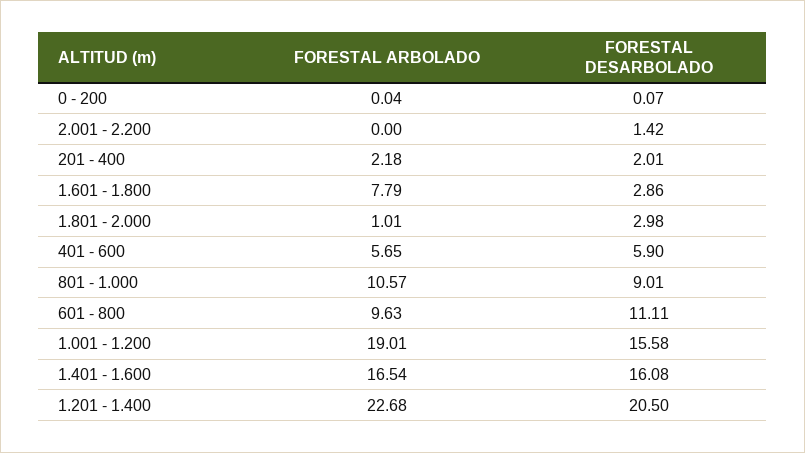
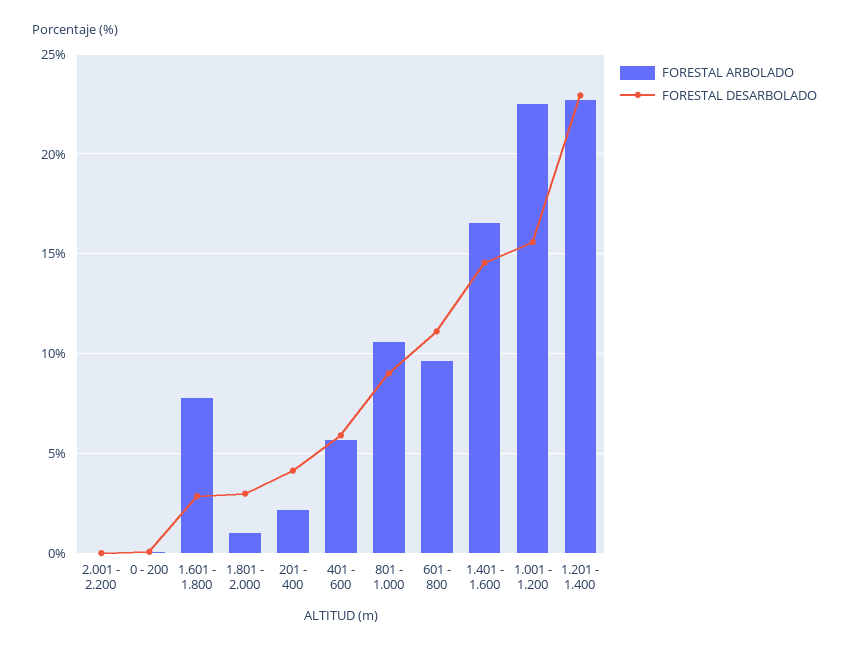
  {
    "FORESTAL ARBOLADO": {
      "0 - 200": 0.04,
      "2.001 - 2.200": 0,
      "201 - 400": 2.18,
      "1.601 - 1.800": 7.79,
      "1.801 - 2.000": 1.01,
      "401 - 600": 5.65,
      "801 - 1.000": 10.57,
      "601 - 800": 9.63,
-     "1.001 - 1.200": 19.01,
+     "1.001 - 1.200": 22.5,
      "1.401 - 1.600": 16.54,
      "1.201 - 1.400": 22.68
    },
    "FORESTAL DESARBOLADO": {
      "0 - 200": 0.07,
-     "2.001 - 2.200": 1.42,
+     "2.001 - 2.200": 0,
-     "201 - 400": 2.01,
+     "201 - 400": 4,
      "1.601 - 1.800": 2.86,
      "1.801 - 2.000": 2.98,
      "401 - 600": 5.9,
      "801 - 1.000": 9.01,
      "601 - 800": 11.11,
      "1.001 - 1.200": 15.58,
-     "1.401 - 1.600": 16.08,
+     "1.401 - 1.600": 14.5,
-     "1.201 - 1.400": 20.5
+     "1.201 - 1.400": 23
    }
  }

